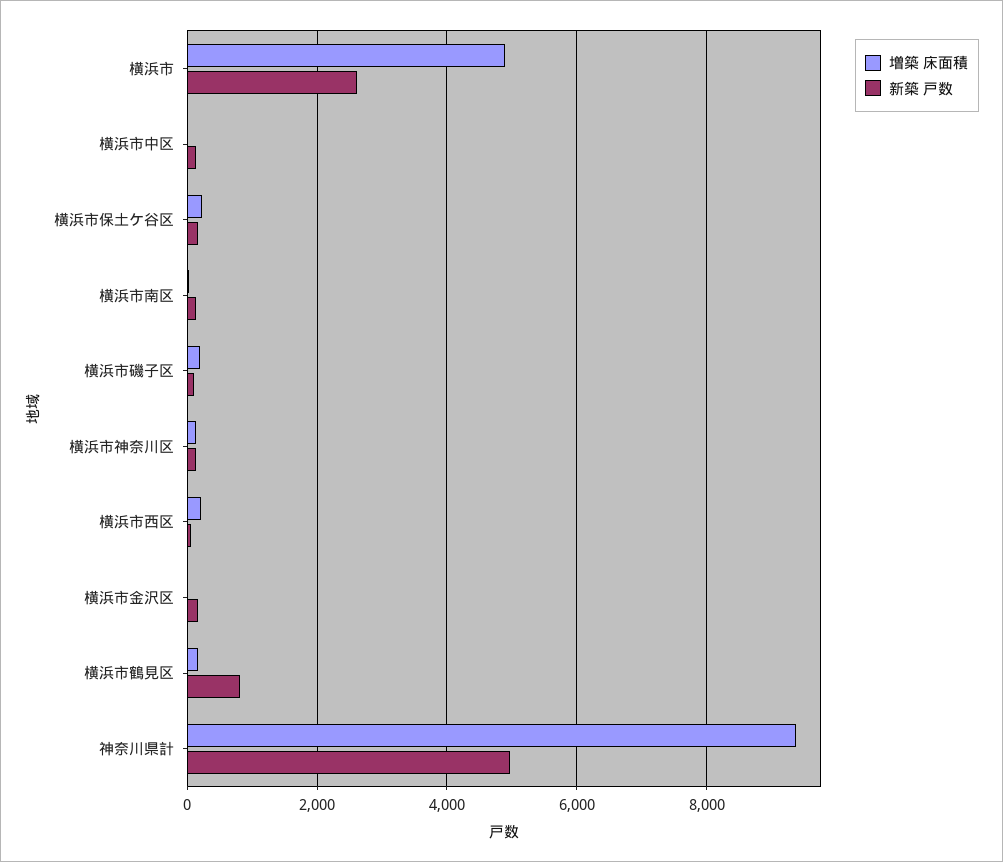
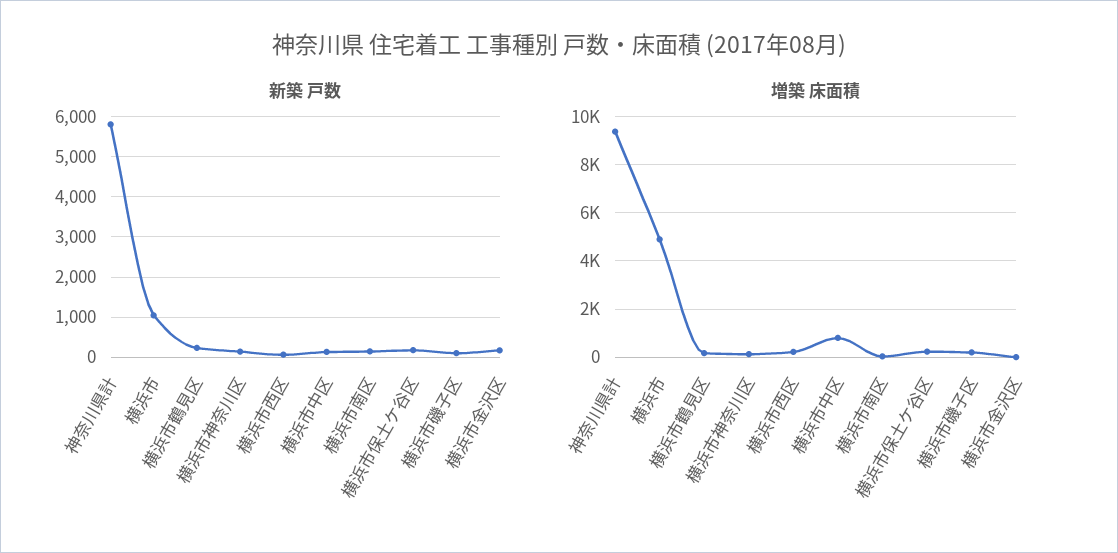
  {
    "増築 床面積": {
      "横浜市": 5000,
-     "横浜市中区": 0,
+     "横浜市中区": 750,
      "横浜市保土ケ谷区": 200,
      "横浜市南区": 0,
      "横浜市磯子区": 200,
      "横浜市神奈川区": 200,
      "横浜市西区": 200,
      "横浜市金沢区": 0,
      "横浜市鶴見区": 200,
      "神奈川県計": 9400
    },
    "新築 戸数": {
-     "横浜市": 2600,
+     "横浜市": 1000,
      "横浜市中区": 200,
      "横浜市保土ケ谷区": 200,
      "横浜市南区": 200,
      "横浜市磯子区": 200,
      "横浜市神奈川区": 200,
      "横浜市西区": 0,
      "横浜市金沢区": 200,
-     "横浜市鶴見区": 800,
+     "横浜市鶴見区": 200,
-     "神奈川県計": 5000
+     "神奈川県計": 5800
    }
  }

